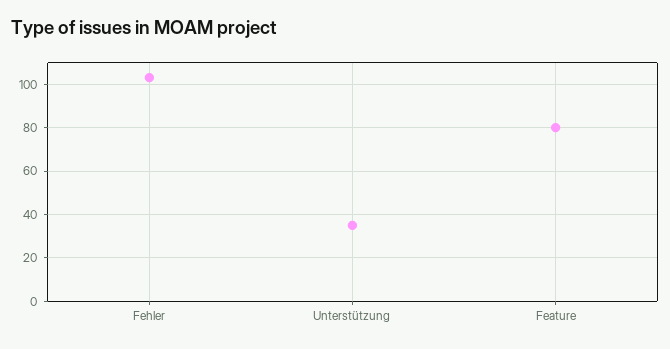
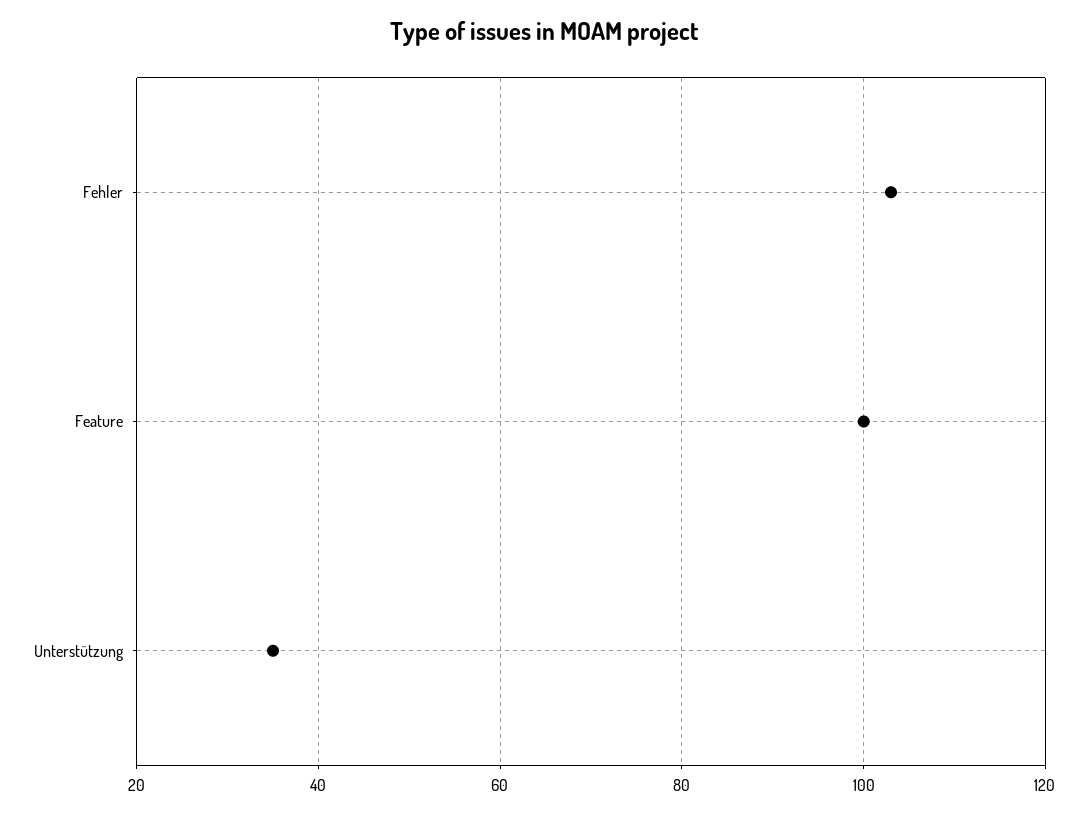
  {
    "Fehler": 105,
    "Unterstützung": 35,
-   "Feature": 80
+   "Feature": 100
  }

